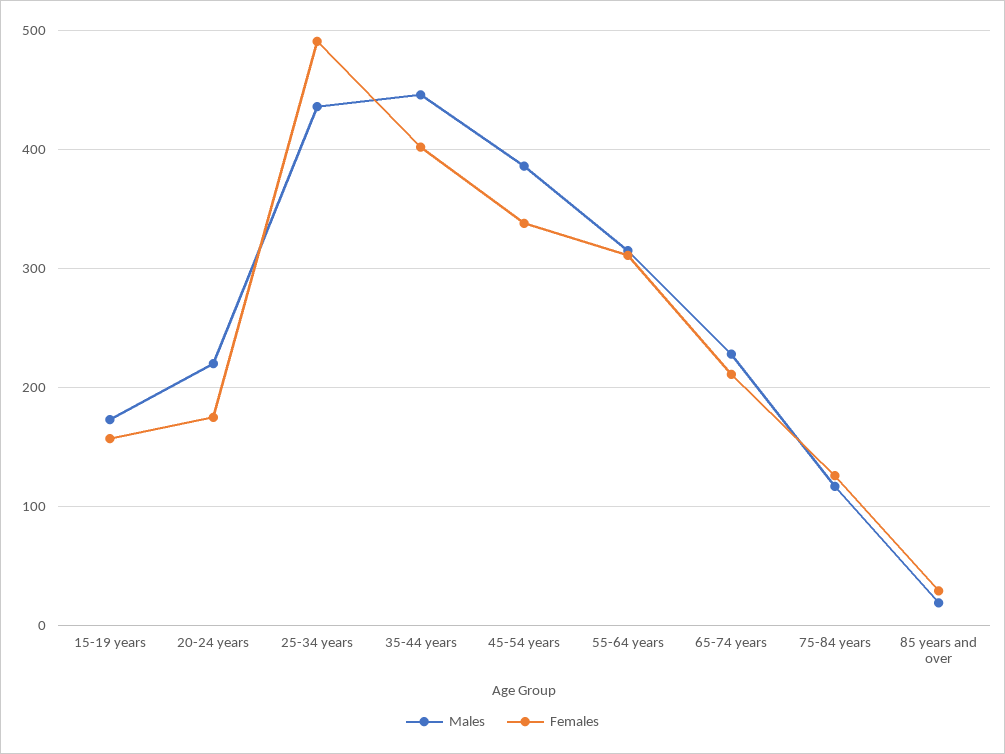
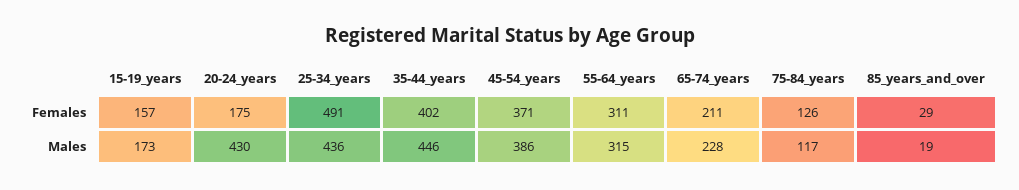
  {
    "Males": {
      "15-19 years": 173,
-     "20-24 years": 220,
+     "20-24 years": 430,
      "25-34 years": 436,
      "35-44 years": 446,
      "45-54 years": 386,
      "55-64 years": 315,
      "65-74 years": 228,
      "75-84 years": 117,
      "85 years and over": 19
    },
    "Females": {
      "15-19 years": 157,
      "20-24 years": 175,
      "25-34 years": 491,
      "35-44 years": 402,
-     "45-54 years": 340,
+     "45-54 years": 371,
      "55-64 years": 311,
      "65-74 years": 211,
      "75-84 years": 126,
      "85 years and over": 29
    }
  }

